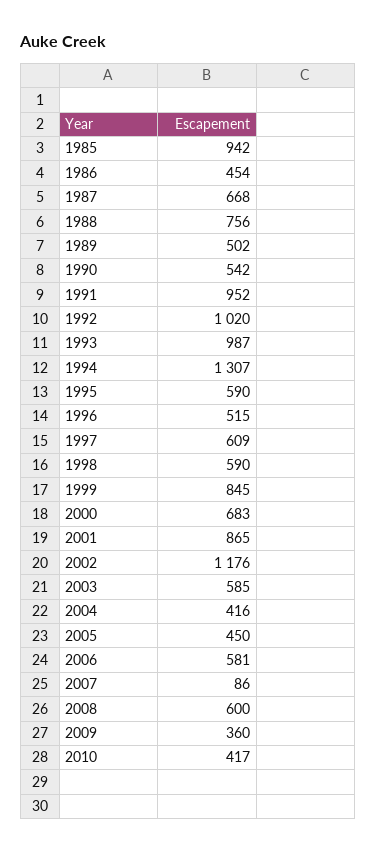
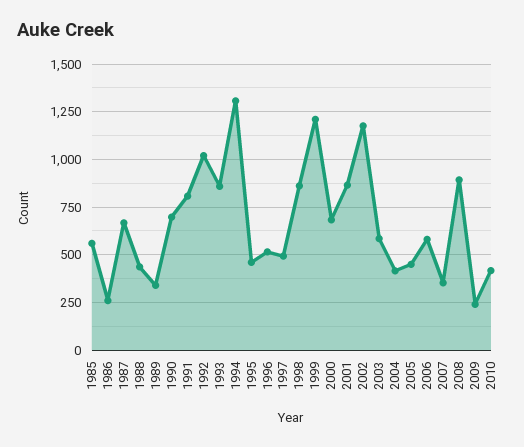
  {
-   "1985": 942,
+   "1985": 550,
-   "1986": 454,
+   "1986": 250,
    "1987": 668,
-   "1988": 756,
+   "1988": 450,
-   "1989": 502,
+   "1989": 350,
-   "1990": 542,
+   "1990": 700,
-   "1991": 952,
+   "1991": 800,
    "1992": 1020,
-   "1993": 987,
+   "1993": 850,
    "1994": 1307,
-   "1995": 590,
+   "1995": 450,
    "1996": 515,
-   "1997": 609,
+   "1997": 500,
-   "1998": 590,
+   "1998": 850,
-   "1999": 845,
+   "1999": 1200,
    "2000": 683,
    "2001": 865,
    "2002": 1176,
    "2003": 585,
    "2004": 416,
    "2005": 450,
    "2006": 581,
-   "2007": 86,
+   "2007": 350,
-   "2008": 600,
+   "2008": 900,
-   "2009": 360,
+   "2009": 250,
    "2010": 417
  }

